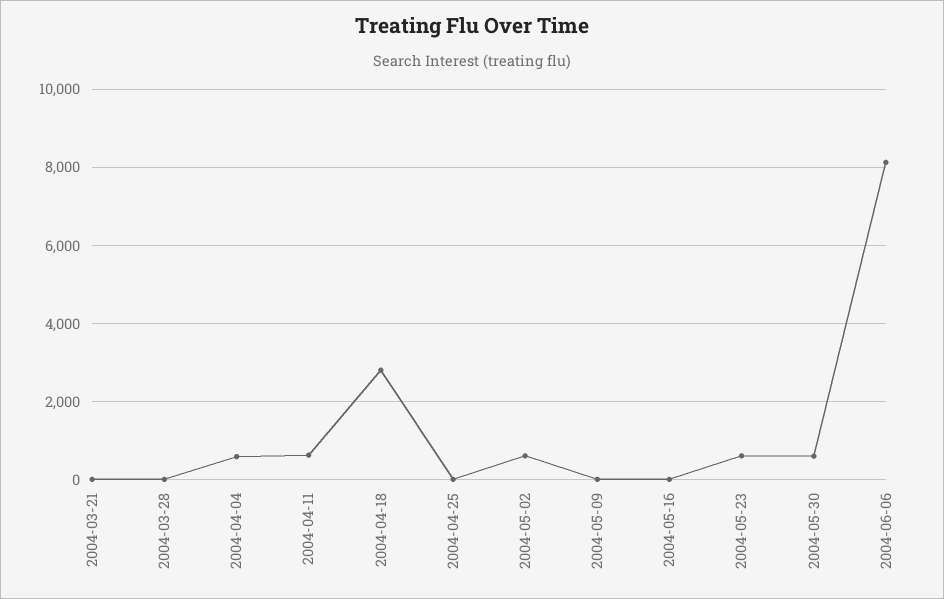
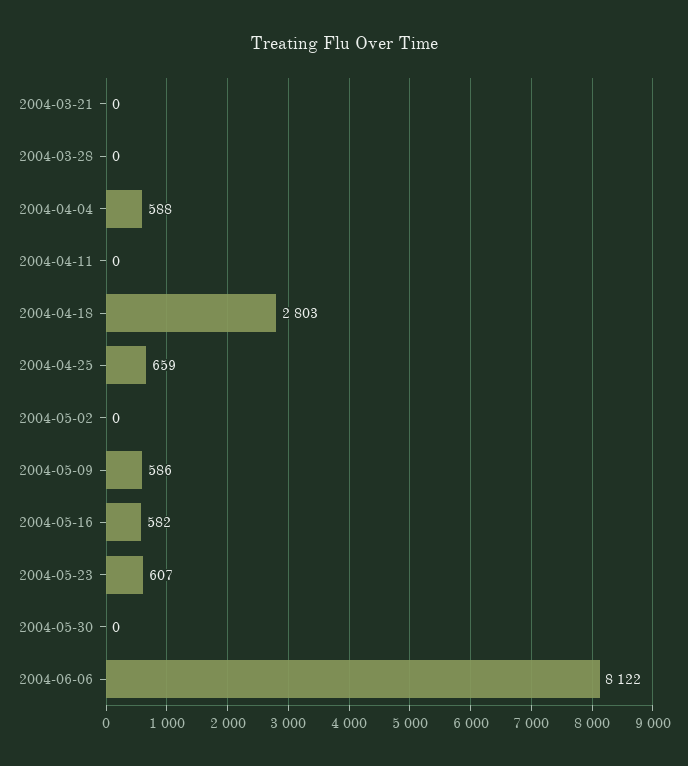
  {
    "2004-03-21": 0,
    "2004-03-28": 0,
    "2004-04-04": 588,
-   "2004-04-11": 600,
+   "2004-04-11": 0,
    "2004-04-18": 2803,
-   "2004-04-25": 0,
+   "2004-04-25": 659,
-   "2004-05-02": 600,
+   "2004-05-02": 0,
-   "2004-05-09": 0,
+   "2004-05-09": 586,
-   "2004-05-16": 0,
+   "2004-05-16": 582,
    "2004-05-23": 607,
-   "2004-05-30": 600,
+   "2004-05-30": 0,
    "2004-06-06": 8122
  }

